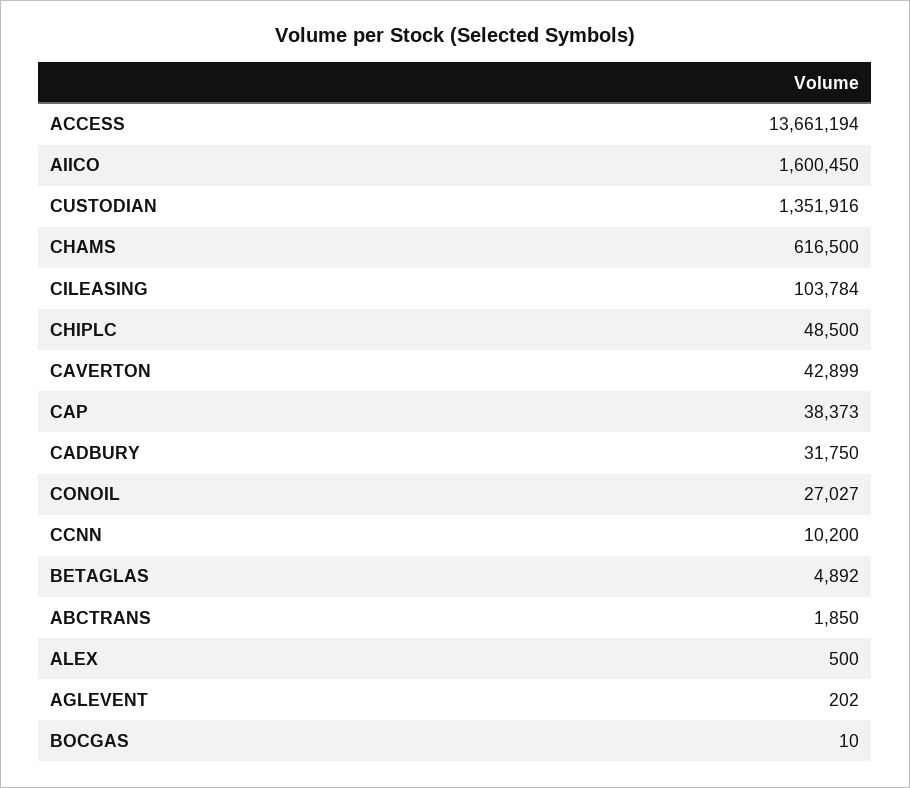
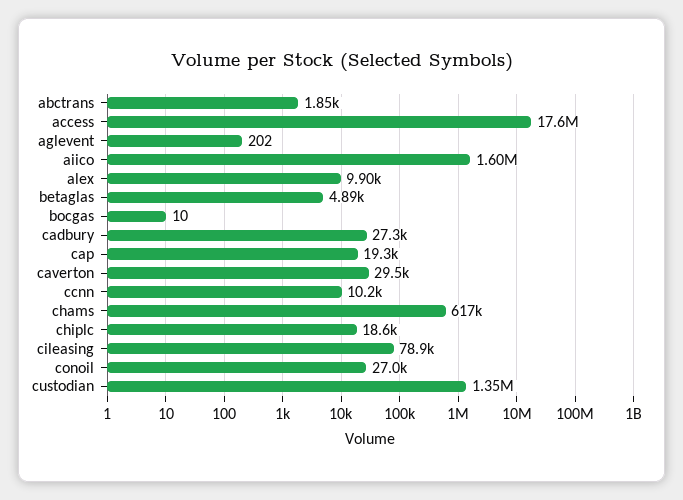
  {
-   "ACCESS": 13661194,
+   "ACCESS": 17600000,
    "AIICO": 1600450,
    "CUSTODIAN": 1351916,
    "CHAMS": 616500,
-   "CILEASING": 103784,
+   "CILEASING": 78900,
-   "CHIPLC": 48500,
+   "CHIPLC": 18600,
-   "CAVERTON": 42899,
+   "CAVERTON": 29500,
-   "CAP": 38373,
+   "CAP": 19300,
-   "CADBURY": 31750,
+   "CADBURY": 27300,
    "CONOIL": 27027,
    "CCNN": 10200,
    "BETAGLAS": 4892,
    "ABCTRANS": 1850,
-   "ALEX": 500,
+   "ALEX": 9900,
    "AGLEVENT": 202,
    "BOCGAS": 10
  }

